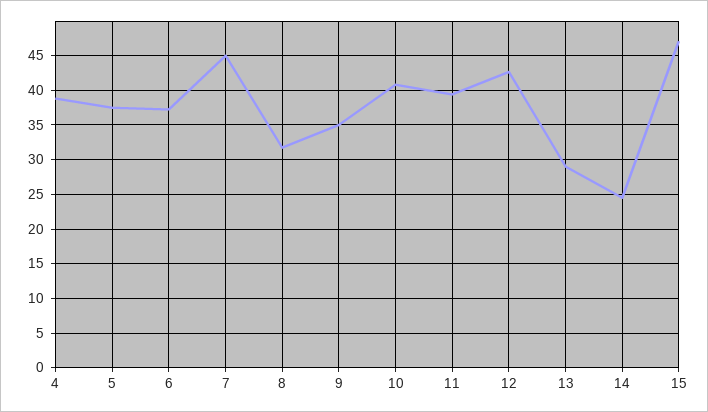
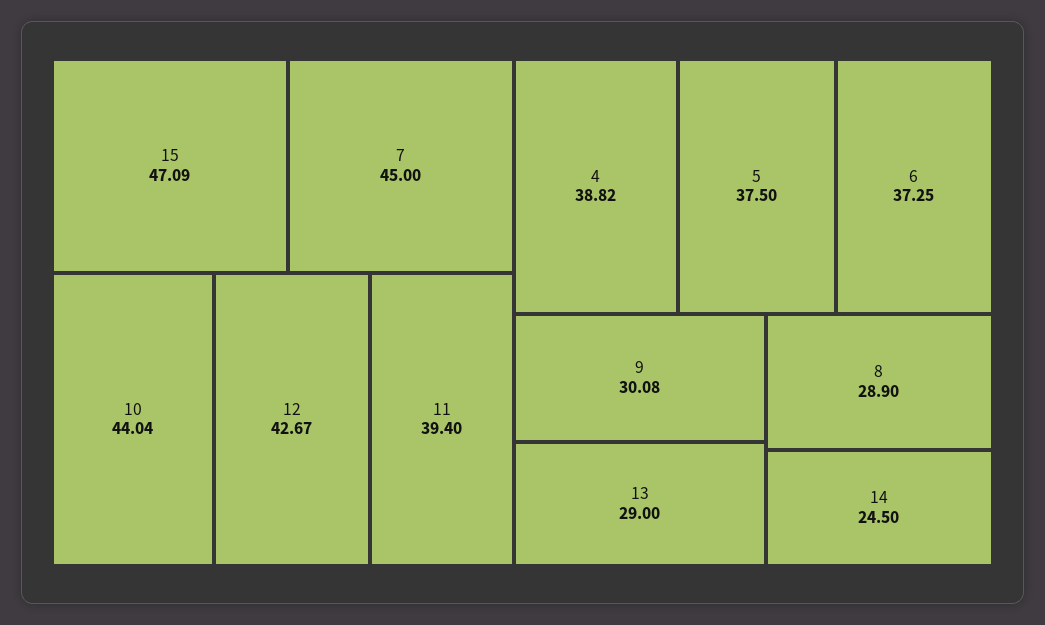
  {
    "4": 38.82,
    "5": 37.5,
    "6": 37.25,
    "7": 45,
-   "8": 32,
+   "8": 28.9,
-   "9": 35,
+   "9": 30.08,
-   "10": 41,
+   "10": 44.04,
    "11": 39.4,
    "12": 42.67,
    "13": 29,
    "14": 24.5,
    "15": 47.09
  }

